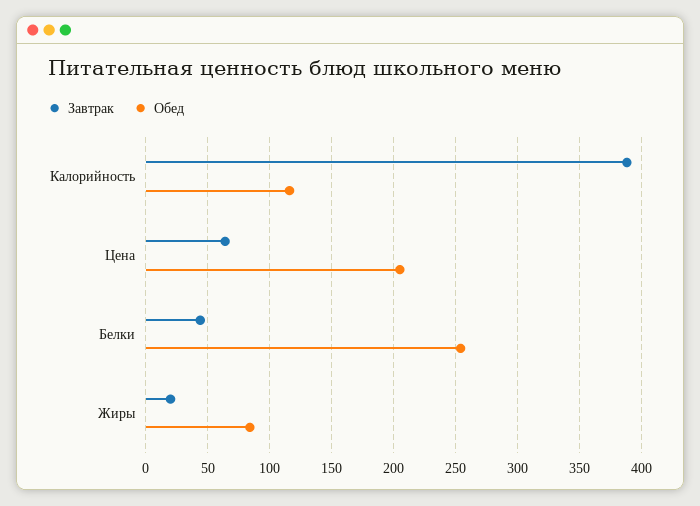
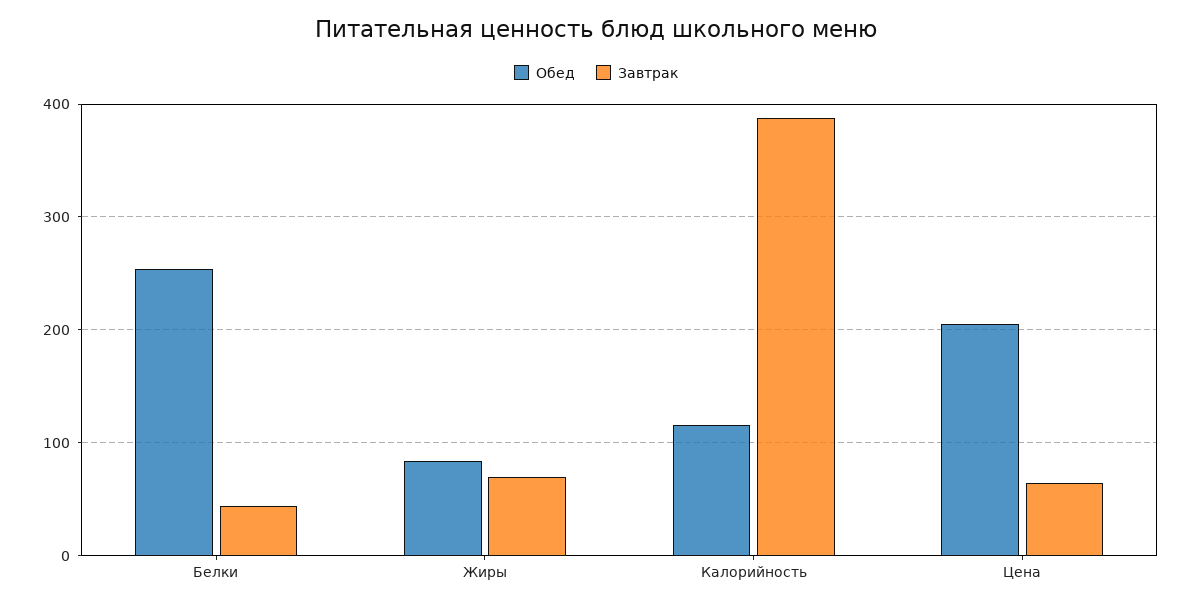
  {
    "Завтрак": {
      "Калорийность": 390,
      "Цена": 65,
      "Белки": 45,
-     "Жиры": 20
+     "Жиры": 70
    },
    "Обед": {
      "Калорийность": 115,
      "Цена": 205,
      "Белки": 255,
      "Жиры": 85
    }
  }

